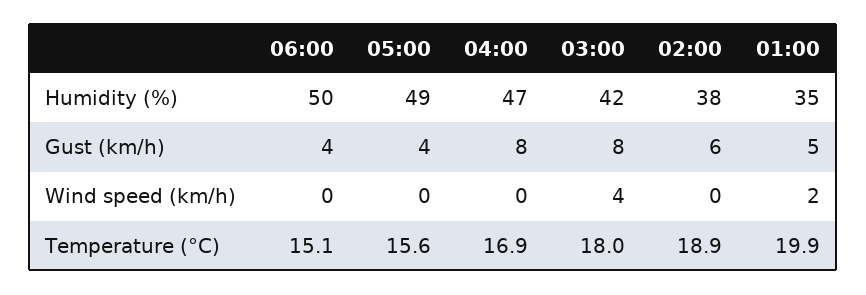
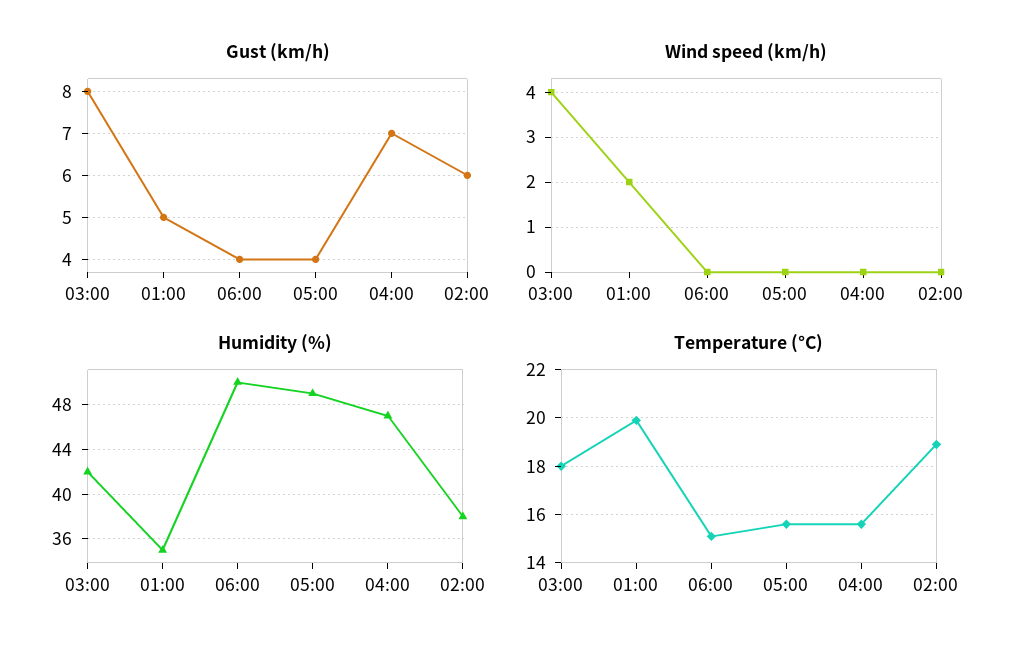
  {
    "Humidity (%)": {
      "06:00": 50,
      "05:00": 49,
      "04:00": 47,
      "03:00": 42,
      "02:00": 38,
      "01:00": 35
    },
    "Gust (km/h)": {
      "06:00": 4,
      "05:00": 4,
-     "04:00": 8,
+     "04:00": 7,
      "03:00": 8,
      "02:00": 6,
      "01:00": 5
    },
    "Wind speed (km/h)": {
      "06:00": 0,
      "05:00": 0,
      "04:00": 0,
      "03:00": 4,
      "02:00": 0,
      "01:00": 2
    },
    "Temperature (°C)": {
      "06:00": 15.1,
      "05:00": 15.6,
-     "04:00": 16.9,
+     "04:00": 15.5,
      "03:00": 18,
      "02:00": 18.9,
      "01:00": 19.9
    }
  }

